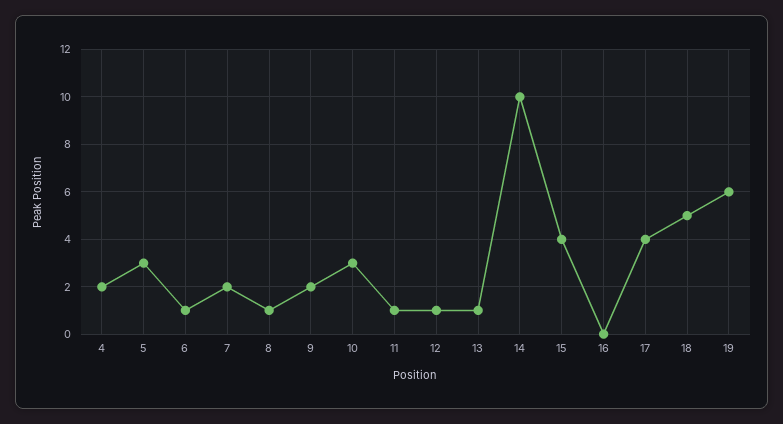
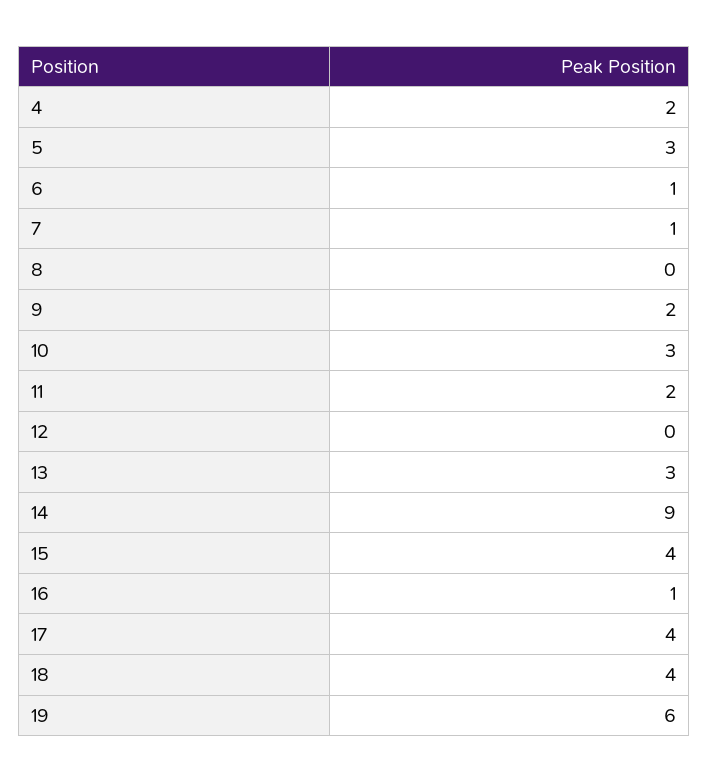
  {
    "4": 2,
    "5": 3,
    "6": 1,
-   "7": 2,
+   "7": 1,
-   "8": 1,
+   "8": 0,
    "9": 2,
    "10": 3,
-   "11": 1,
+   "11": 2,
-   "12": 1,
+   "12": 0,
-   "13": 1,
+   "13": 3,
-   "14": 10,
+   "14": 9,
    "15": 4,
-   "16": 0,
+   "16": 1,
    "17": 4,
-   "18": 5,
+   "18": 4,
    "19": 6
  }

